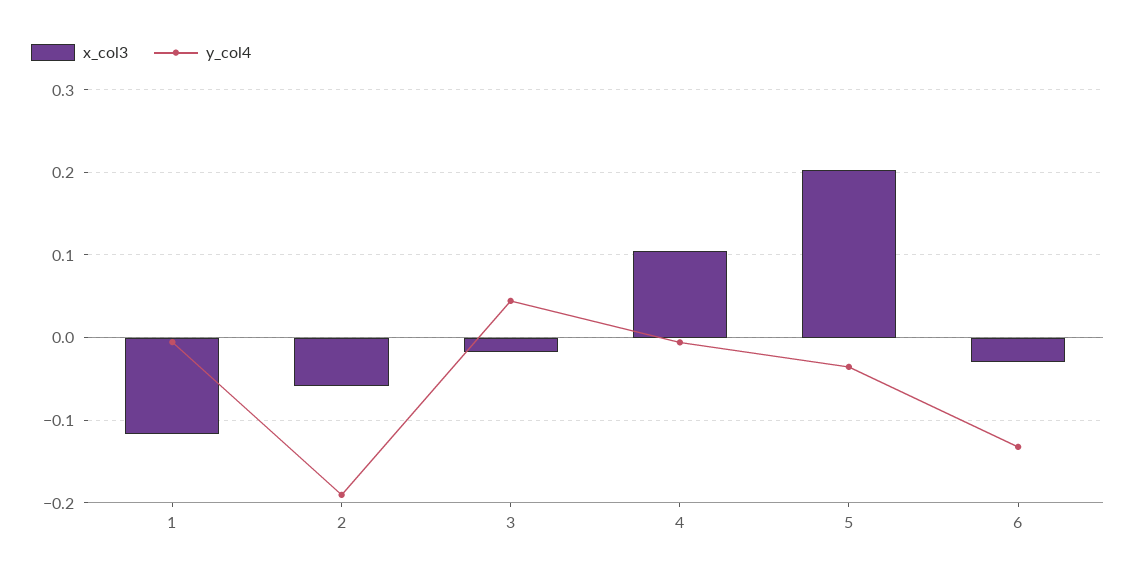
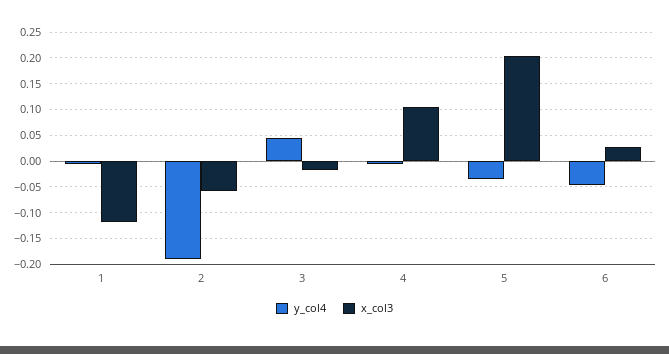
  {
    "x_col3": {
      "1": -0.12,
      "2": -0.06,
      "3": -0.02,
      "4": 0.1,
      "5": 0.2,
-     "6": -0.03
+     "6": 0.025
    },
    "y_col4": {
      "1": -0.01,
      "2": -0.19,
      "3": 0.04,
      "4": -0.01,
      "5": -0.04,
-     "6": -0.13
+     "6": -0.05
    }
  }

